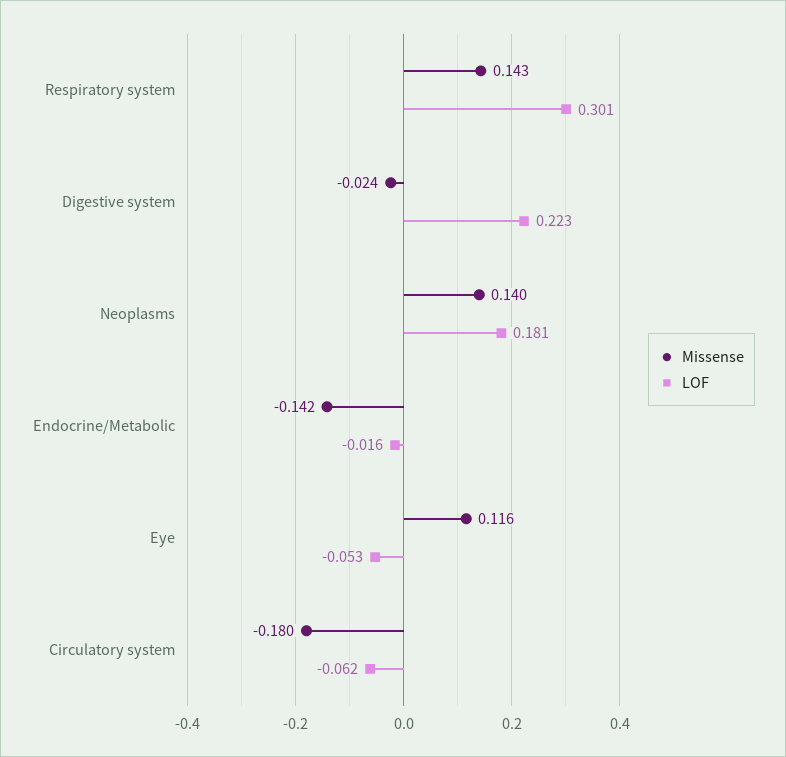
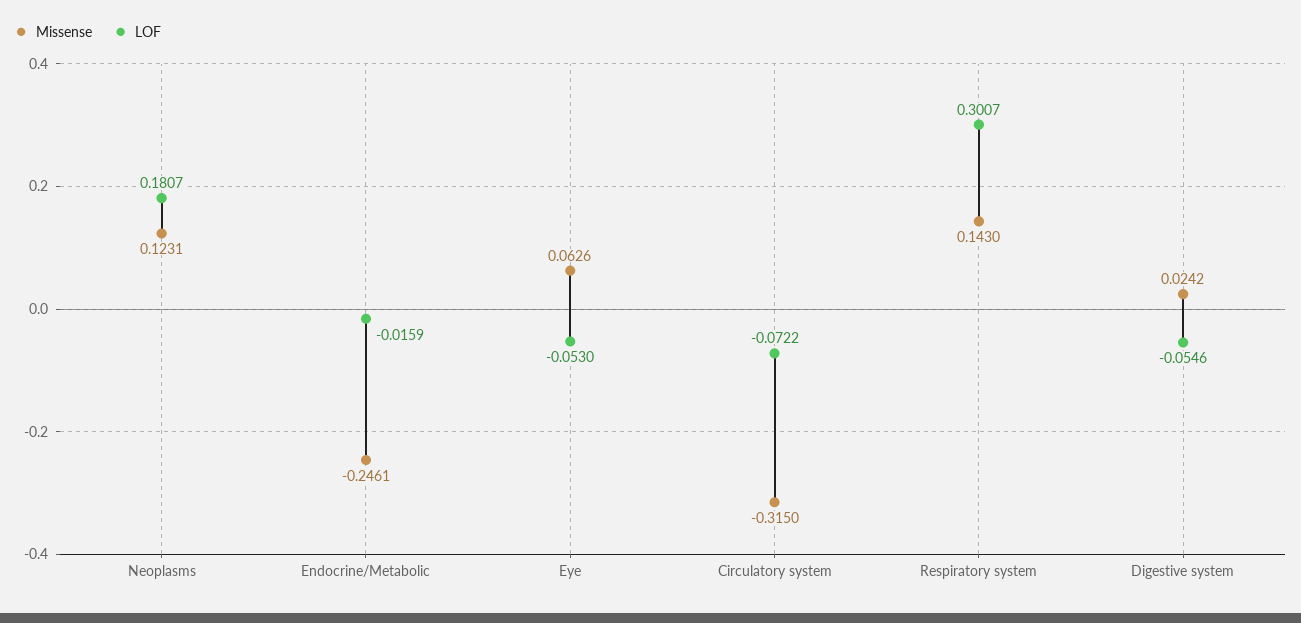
  {
    "Missense": {
      "Respiratory system": 0.143,
-     "Digestive system": -0.024,
+     "Digestive system": 0.0242,
-     "Neoplasms": 0.14,
+     "Neoplasms": 0.1231,
-     "Endocrine/Metabolic": -0.142,
+     "Endocrine/Metabolic": -0.2461,
-     "Eye": 0.116,
+     "Eye": 0.0626,
-     "Circulatory system": -0.18
+     "Circulatory system": -0.315
    },
    "LOF": {
      "Respiratory system": 0.3007,
-     "Digestive system": 0.223,
+     "Digestive system": -0.0546,
      "Neoplasms": 0.1807,
      "Endocrine/Metabolic": -0.0159,
      "Eye": -0.053,
-     "Circulatory system": -0.062
+     "Circulatory system": -0.0722
    }
  }

